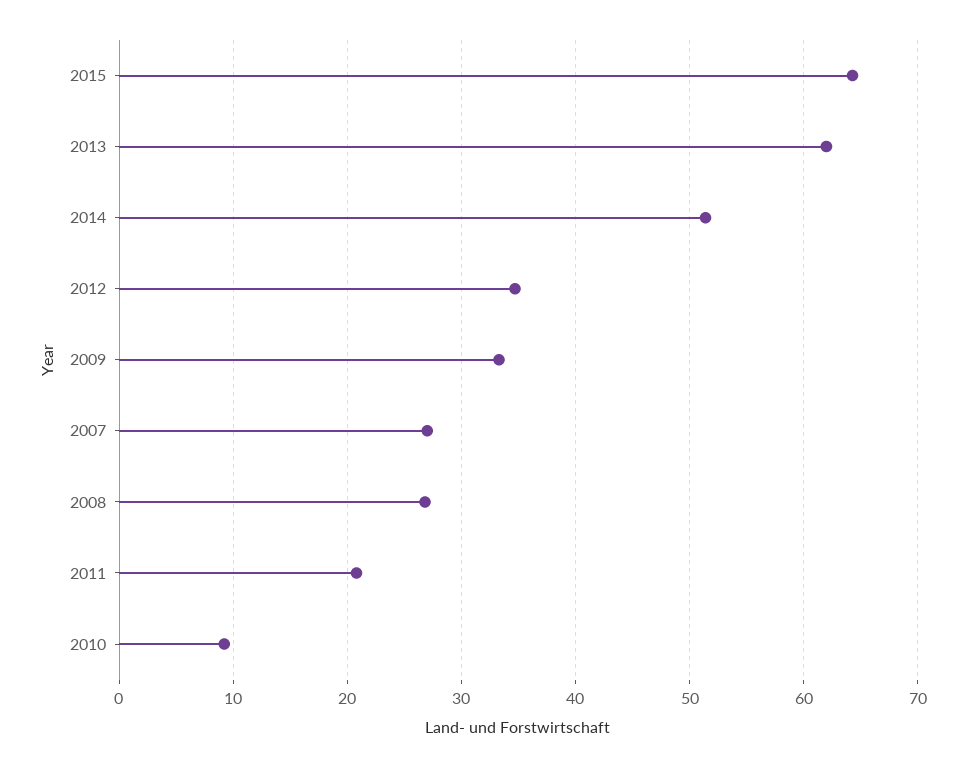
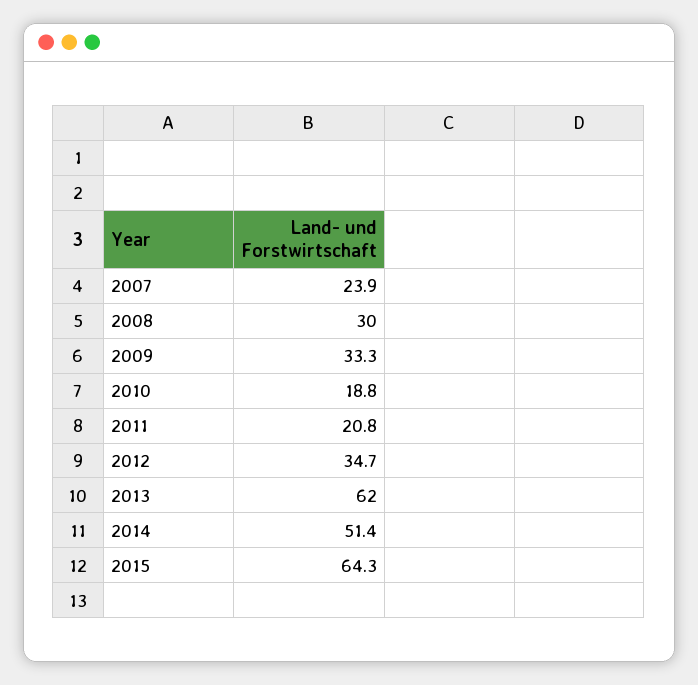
  {
    "2015": 64.3,
    "2013": 62,
    "2014": 51.4,
    "2012": 34.7,
    "2009": 33.3,
-   "2007": 27,
+   "2007": 23.9,
-   "2008": 27,
+   "2008": 30,
    "2011": 20.8,
-   "2010": 9
+   "2010": 18.8
  }

